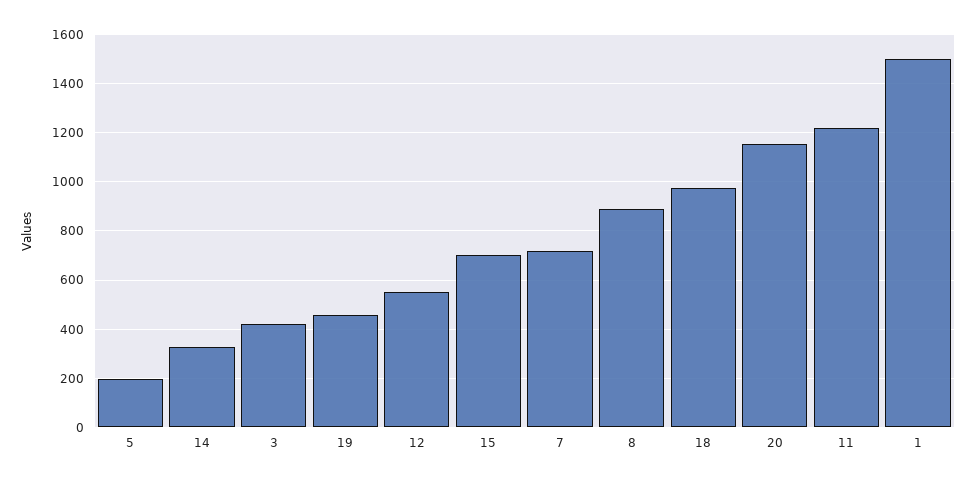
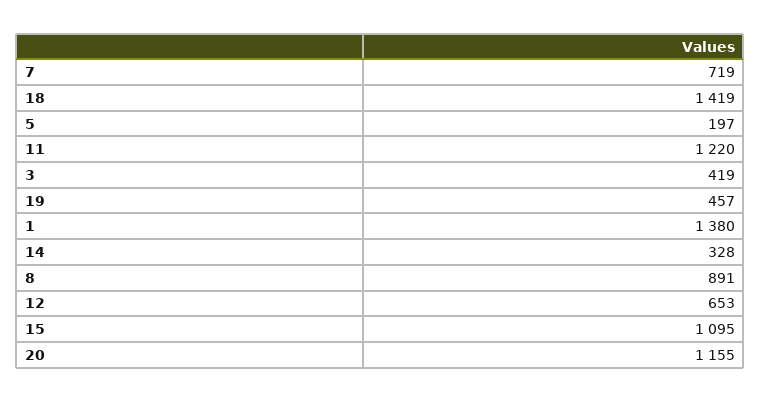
  {
    "5": 197,
    "14": 328,
    "3": 419,
    "19": 457,
-   "12": 550,
+   "12": 653,
-   "15": 700,
+   "15": 1095,
    "7": 719,
    "8": 891,
-   "18": 975,
+   "18": 1419,
    "20": 1155,
    "11": 1220,
-   "1": 1500
+   "1": 1380
  }

